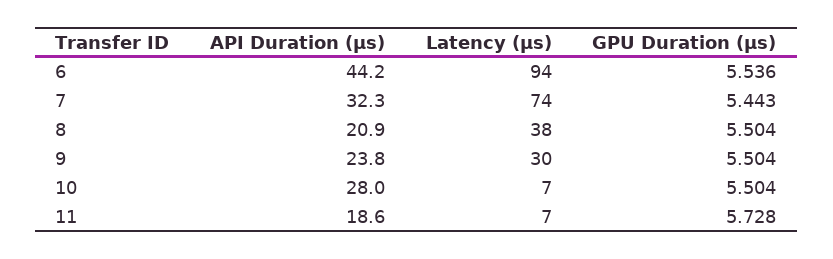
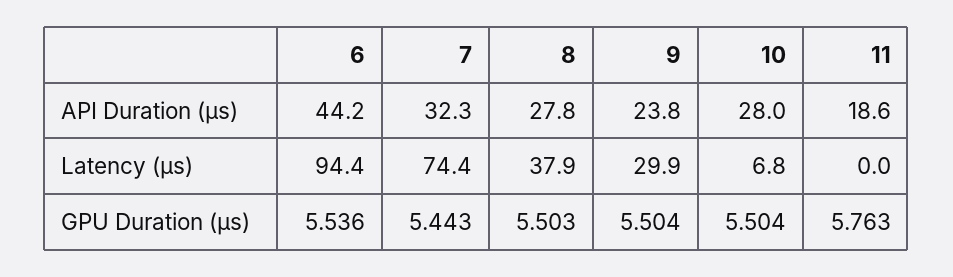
  {
    "API Duration (μs)": {
      "6": 44.2,
      "7": 32.3,
-     "8": 20.9,
+     "8": 27.8,
      "9": 23.8,
      "10": 28,
      "11": 18.6
    },
    "Latency (μs)": {
      "6": 94.4,
      "7": 74.4,
      "8": 37.9,
      "9": 29.9,
      "10": 6.8,
-     "11": 7
+     "11": 0
    },
    "GPU Duration (μs)": {
      "6": 5.536,
      "7": 5.443,
-     "8": 5.504,
+     "8": 5.503,
      "9": 5.504,
      "10": 5.504,
-     "11": 5.728
+     "11": 5.763
    }
  }

